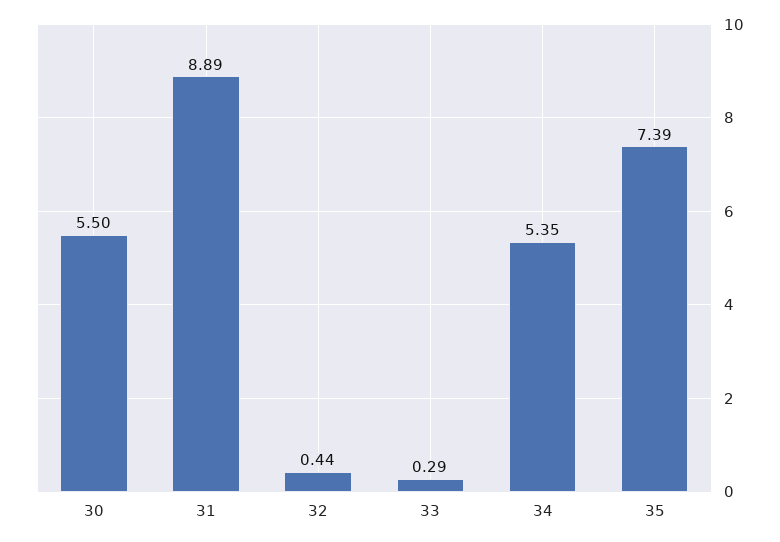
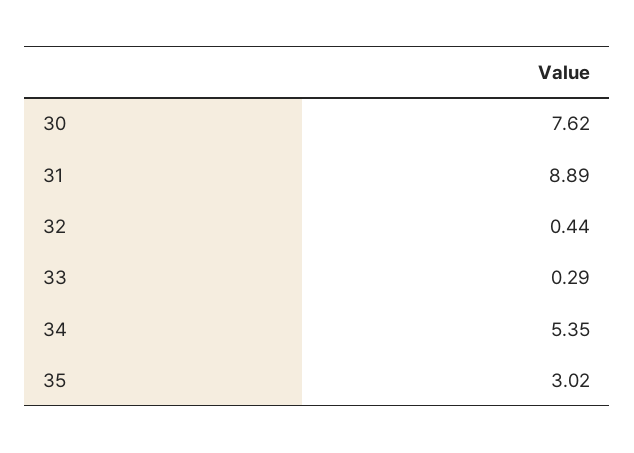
  {
-   "30": 5.5,
+   "30": 7.62,
    "31": 8.89,
    "32": 0.44,
    "33": 0.29,
    "34": 5.35,
-   "35": 7.39
+   "35": 3.02
  }

